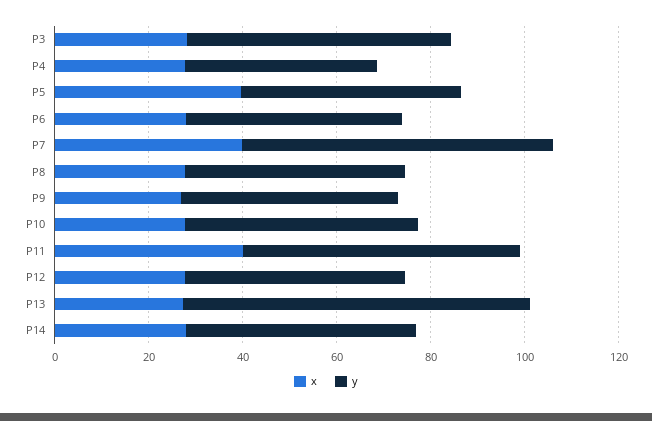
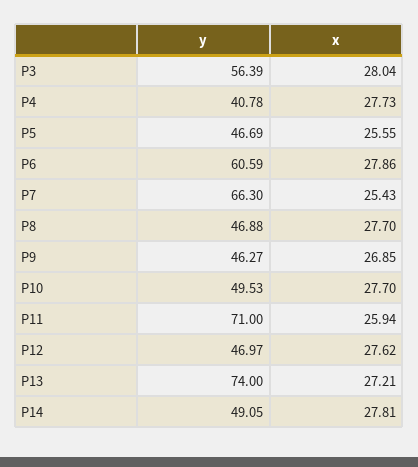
  {
    "x": {
      "P3": 28.04,
      "P4": 27.73,
-     "P5": 40,
+     "P5": 25.55,
      "P6": 27.86,
-     "P7": 40,
+     "P7": 25.43,
      "P8": 27.7,
      "P9": 26.85,
      "P10": 27.7,
-     "P11": 40,
+     "P11": 25.94,
      "P12": 27.62,
      "P13": 27.21,
      "P14": 27.81
    },
    "y": {
      "P3": 56.39,
      "P4": 40.78,
      "P5": 46.69,
-     "P6": 45,
+     "P6": 60.59,
      "P7": 66.3,
      "P8": 46.88,
      "P9": 46.27,
      "P10": 49.53,
-     "P11": 60,
+     "P11": 71,
      "P12": 46.97,
      "P13": 74,
      "P14": 49.05
    }
  }

